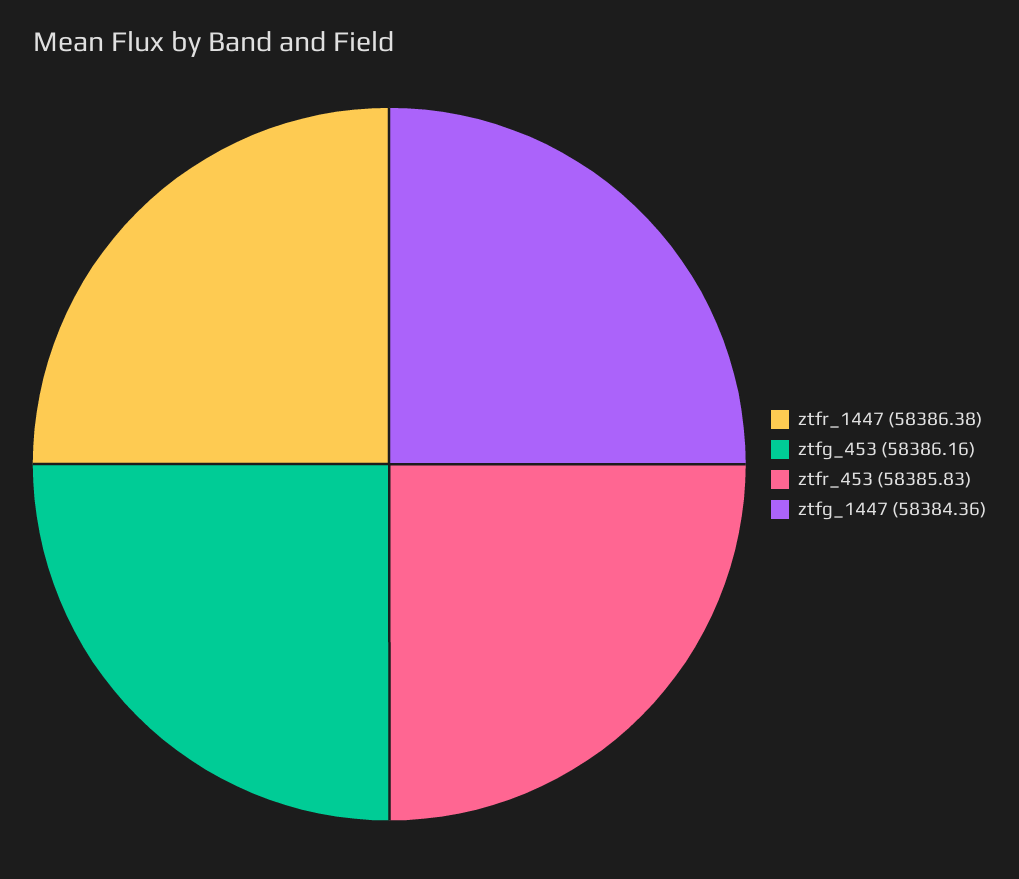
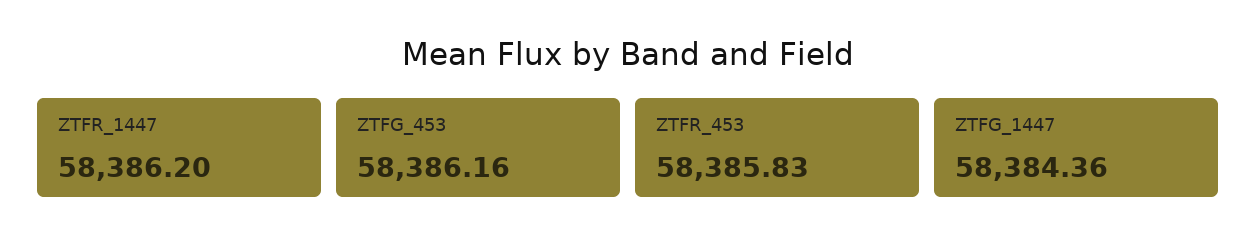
  {
-   "ztfr_1447": 58386.38,
+   "ztfr_1447": 58386.2,
    "ztfg_453": 58386.16,
    "ztfr_453": 58385.83,
    "ztfg_1447": 58384.36
  }

